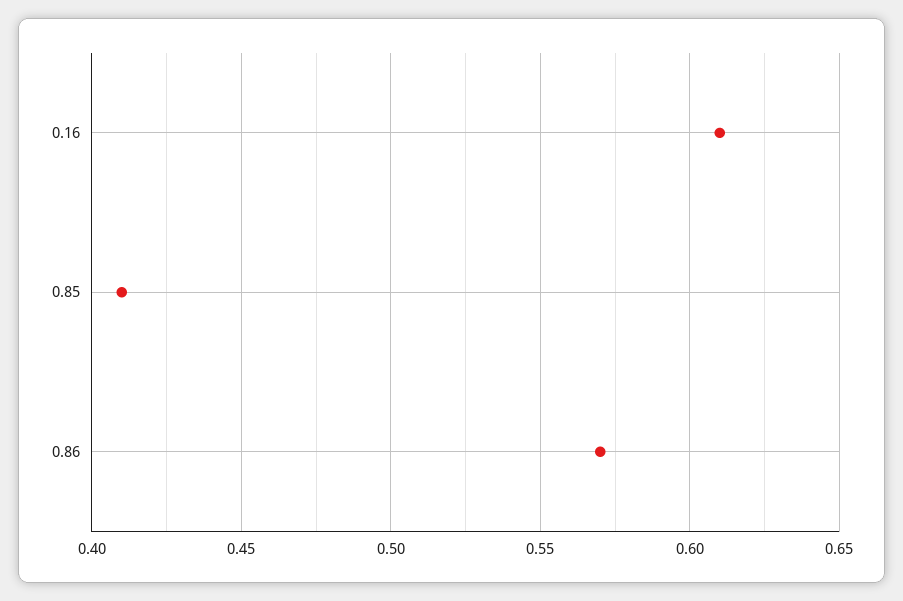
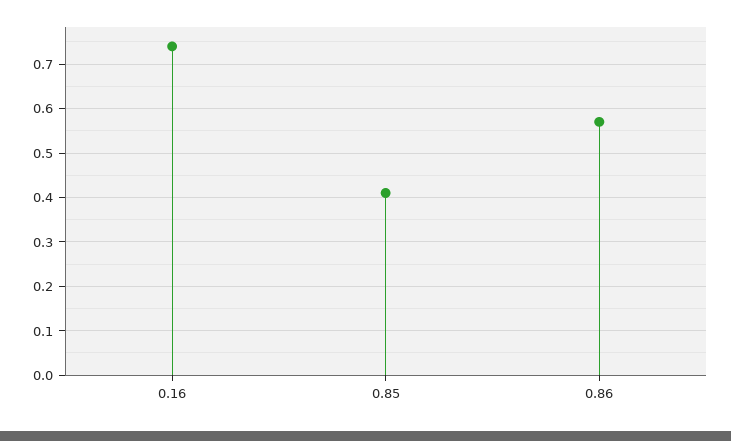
  {
-   "0.16": 0.61,
+   "0.16": 0.75,
    "0.85": 0.41,
    "0.86": 0.57
  }

